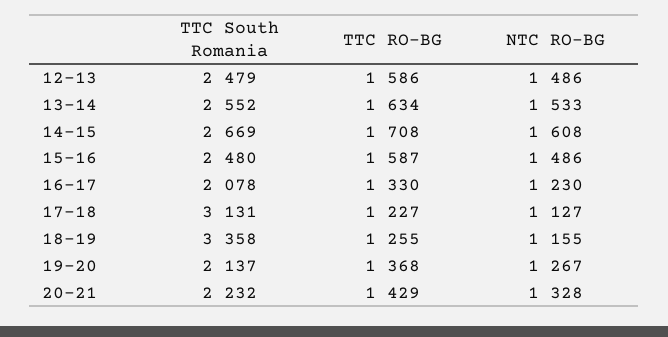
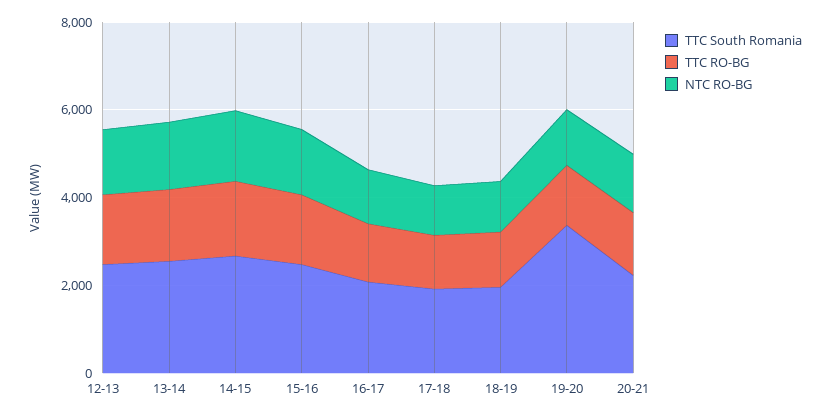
  {
    "TTC South Romania": {
      "12-13": 2479,
      "13-14": 2552,
      "14-15": 2669,
      "15-16": 2480,
      "16-17": 2078,
-     "17-18": 3131,
+     "17-18": 2000,
-     "18-19": 3358,
+     "18-19": 2000,
-     "19-20": 2137,
+     "19-20": 3500,
      "20-21": 2232
    },
    "TTC RO-BG": {
      "12-13": 1586,
      "13-14": 1634,
      "14-15": 1708,
      "15-16": 1587,
      "16-17": 1330,
      "17-18": 1227,
      "18-19": 1255,
      "19-20": 1368,
      "20-21": 1429
    },
    "NTC RO-BG": {
      "12-13": 1486,
      "13-14": 1533,
      "14-15": 1608,
      "15-16": 1486,
      "16-17": 1230,
      "17-18": 1127,
      "18-19": 1155,
      "19-20": 1267,
      "20-21": 1328
    }
  }

